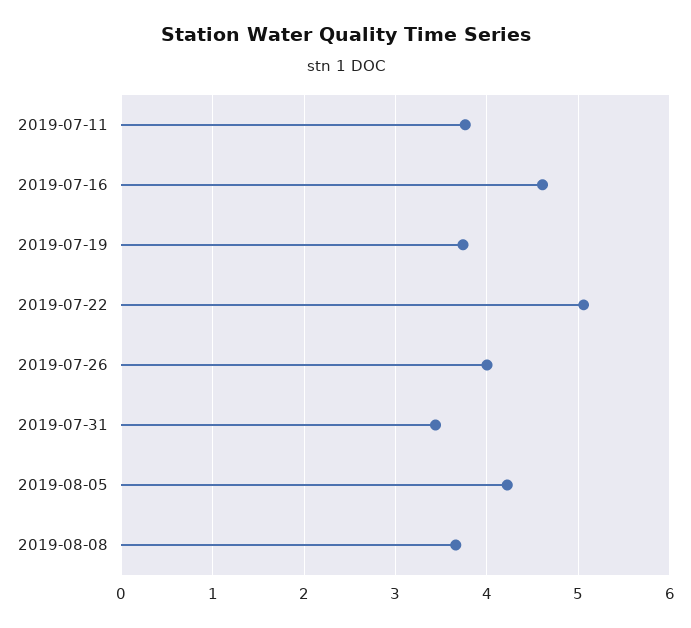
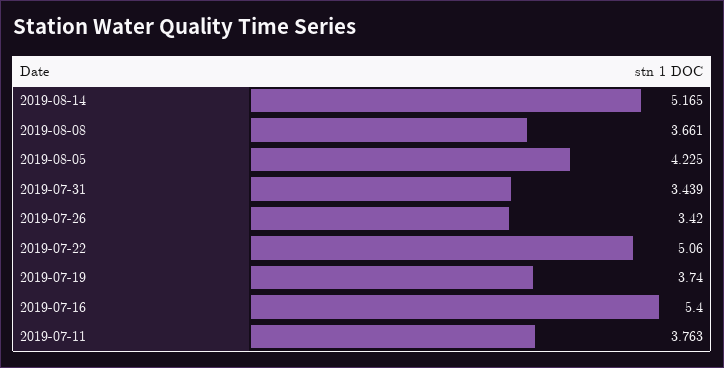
  {
    "2019-07-11": 3.763,
-   "2019-07-16": 4.6,
+   "2019-07-16": 5.4,
    "2019-07-19": 3.74,
    "2019-07-22": 5.06,
-   "2019-07-26": 4,
+   "2019-07-26": 3.42,
    "2019-07-31": 3.439,
    "2019-08-05": 4.225,
-   "2019-08-08": 3.661
+   "2019-08-08": 3.661,
+   "2019-08-14": 5.165
  }

